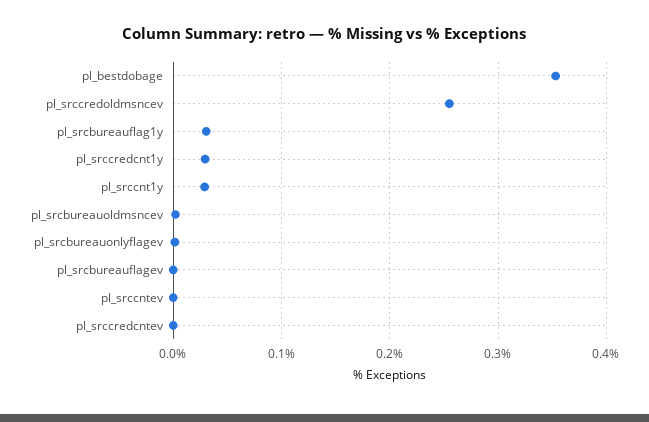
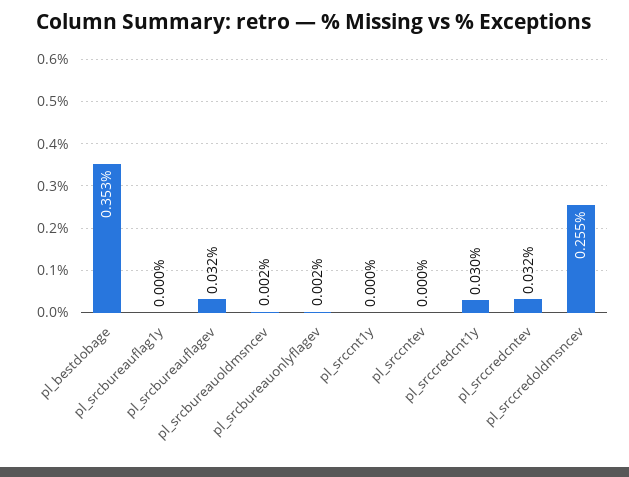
  {
    "pl_bestdobage": 0.353,
    "pl_srccredoldmsncev": 0.255,
-   "pl_srcbureauflag1y": 0.03,
+   "pl_srcbureauflag1y": 0,
    "pl_srccredcnt1y": 0.03,
-   "pl_srccnt1y": 0.03,
+   "pl_srccnt1y": 0,
    "pl_srcbureauoldmsncev": 0.002,
    "pl_srcbureauonlyflagev": 0.002,
-   "pl_srcbureauflagev": 0,
+   "pl_srcbureauflagev": 0.032,
    "pl_srccntev": 0,
-   "pl_srccredcntev": 0
+   "pl_srccredcntev": 0.032
  }

